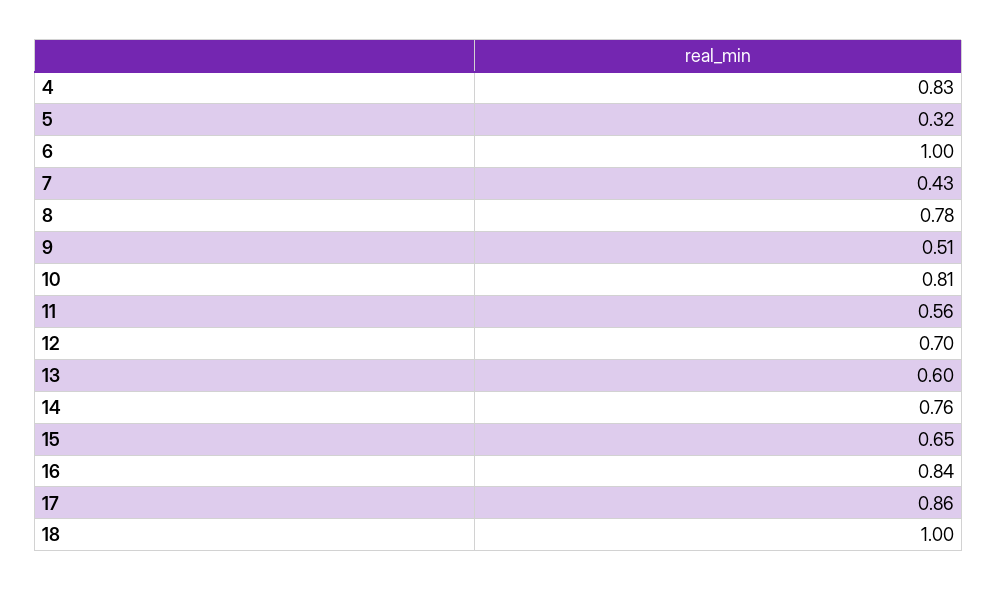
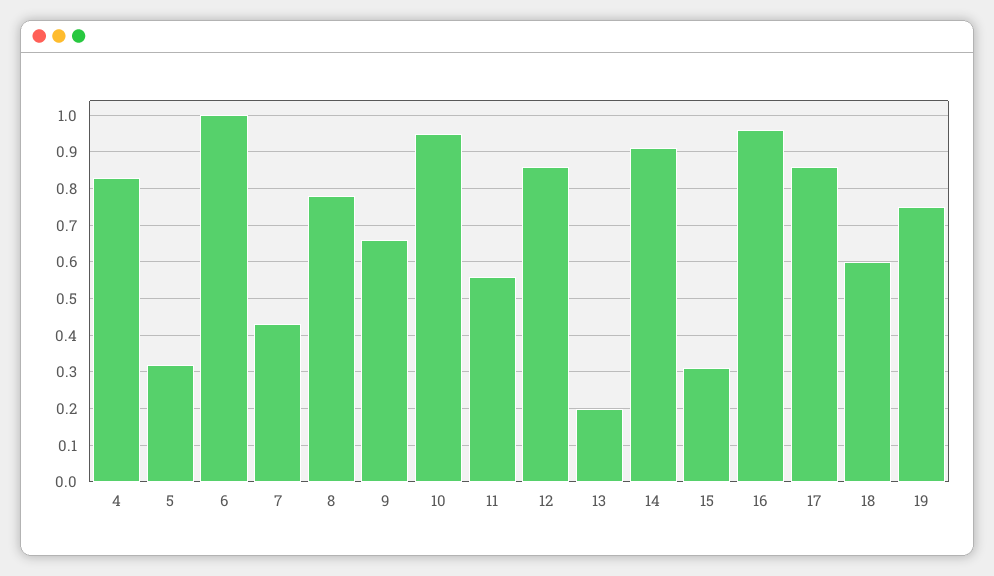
  {
    "4": 0.83,
    "5": 0.32,
    "6": 1,
    "7": 0.43,
    "8": 0.78,
-   "9": 0.51,
+   "9": 0.65,
-   "10": 0.81,
+   "10": 0.95,
    "11": 0.56,
-   "12": 0.7,
+   "12": 0.85,
-   "13": 0.6,
+   "13": 0.2,
-   "14": 0.76,
+   "14": 0.9,
-   "15": 0.65,
+   "15": 0.3,
-   "16": 0.84,
+   "16": 0.95,
    "17": 0.86,
-   "18": 1
+   "18": 0.6,
+   "19": 0.75
  }

